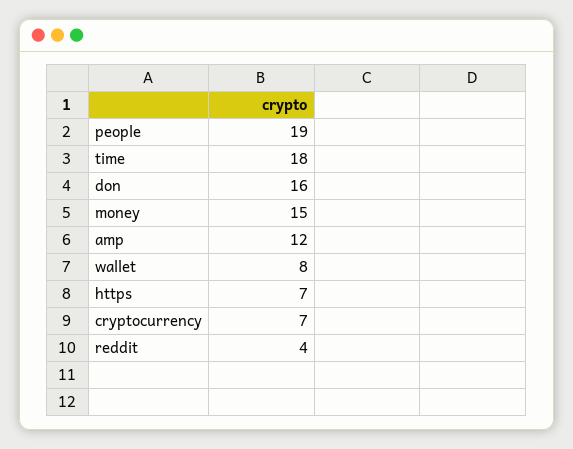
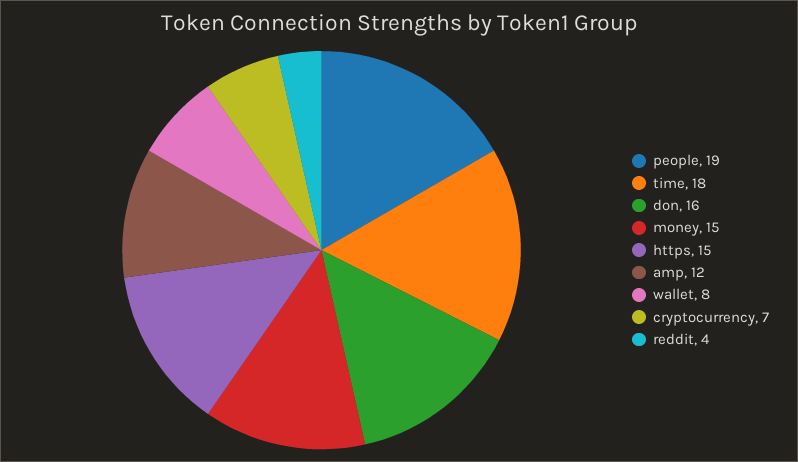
  {
    "people": 19,
    "time": 18,
    "don": 16,
    "money": 15,
    "amp": 12,
    "wallet": 8,
-   "https": 7,
+   "https": 15,
    "cryptocurrency": 7,
    "reddit": 4
  }

